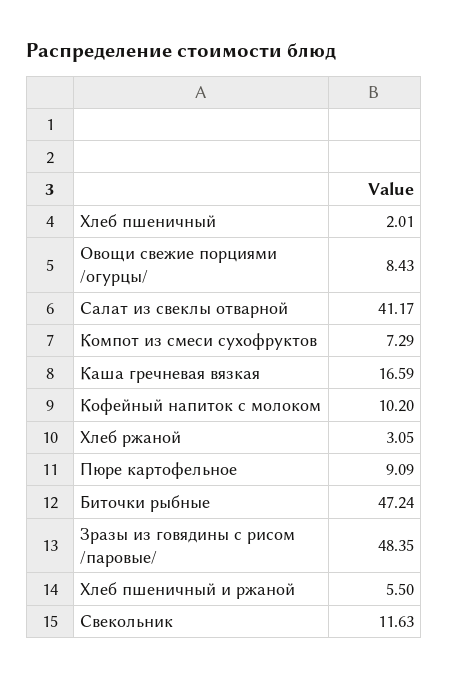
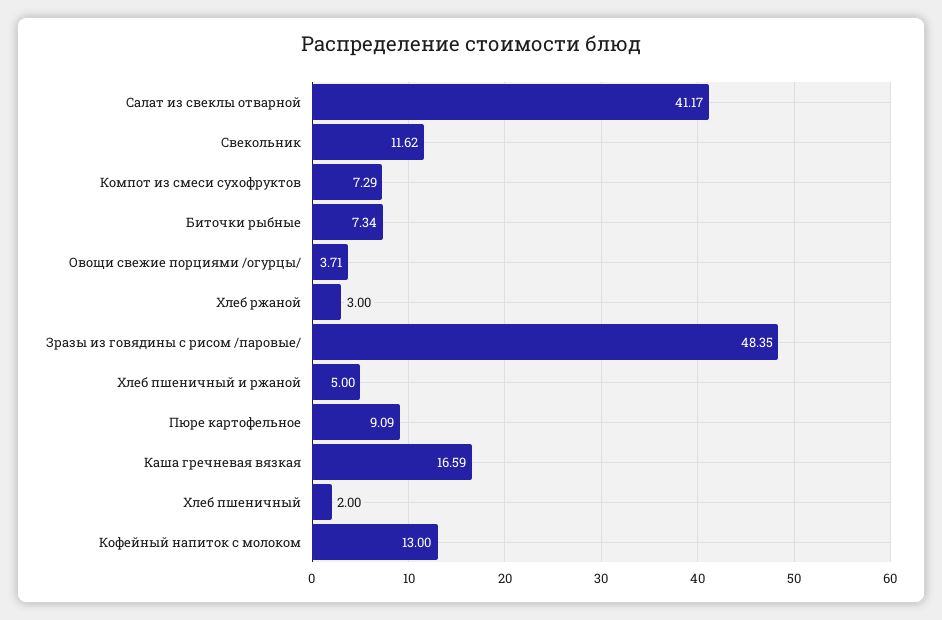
  {
-   "Хлеб пшеничный": 2.01,
+   "Хлеб пшеничный": 2,
-   "Овощи свежие порциями /огурцы/": 8.43,
+   "Овощи свежие порциями /огурцы/": 3.71,
    "Салат из свеклы отварной": 41.17,
    "Компот из смеси сухофруктов": 7.29,
    "Каша гречневая вязкая": 16.59,
-   "Кофейный напиток с молоком": 10.2,
+   "Кофейный напиток с молоком": 13,
-   "Хлеб ржаной": 3.05,
+   "Хлеб ржаной": 3,
    "Пюре картофельное": 9.09,
-   "Биточки рыбные": 47.24,
+   "Биточки рыбные": 7.34,
    "Зразы из говядины с рисом /паровые/": 48.35,
-   "Хлеб пшеничный и ржаной": 5.5,
+   "Хлеб пшеничный и ржаной": 5,
-   "Свекольник": 11.63
+   "Свекольник": 11.62
  }

